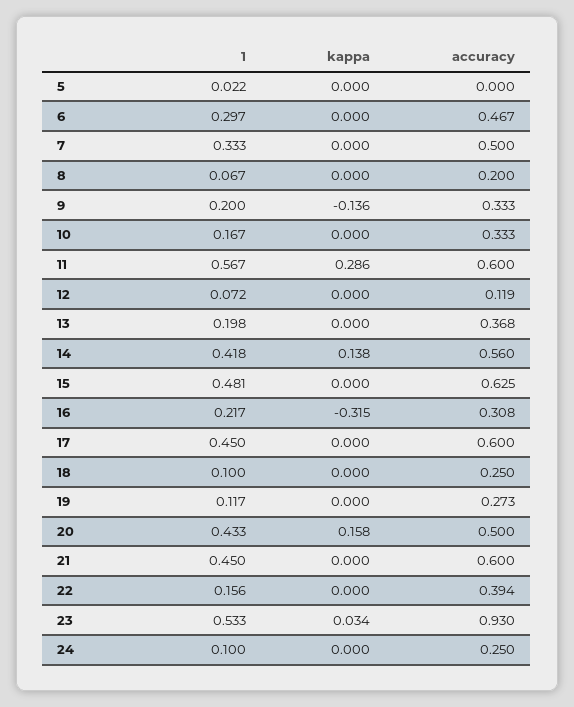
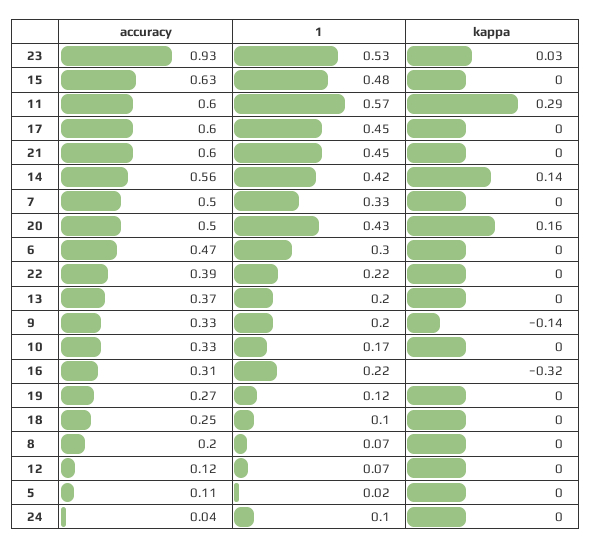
  {
    "1": {
      "5": 0.022,
      "6": 0.297,
      "7": 0.333,
      "8": 0.067,
      "9": 0.2,
      "10": 0.167,
      "11": 0.567,
      "12": 0.072,
      "13": 0.198,
      "14": 0.418,
      "15": 0.481,
      "16": 0.217,
      "17": 0.45,
      "18": 0.1,
      "19": 0.117,
      "20": 0.433,
      "21": 0.45,
-     "22": 0.156,
+     "22": 0.22,
      "23": 0.533,
      "24": 0.1
    },
    "kappa": {
      "5": 0,
      "6": 0,
      "7": 0,
      "8": 0,
      "9": -0.136,
      "10": 0,
      "11": 0.286,
      "12": 0,
      "13": 0,
      "14": 0.138,
      "15": 0,
      "16": -0.315,
      "17": 0,
      "18": 0,
      "19": 0,
      "20": 0.158,
      "21": 0,
      "22": 0,
      "23": 0.034,
      "24": 0
    },
    "accuracy": {
-     "5": 0,
+     "5": 0.11,
      "6": 0.467,
      "7": 0.5,
      "8": 0.2,
      "9": 0.333,
      "10": 0.333,
      "11": 0.6,
      "12": 0.119,
      "13": 0.368,
      "14": 0.56,
      "15": 0.625,
      "16": 0.308,
      "17": 0.6,
      "18": 0.25,
      "19": 0.273,
      "20": 0.5,
      "21": 0.6,
      "22": 0.394,
      "23": 0.93,
-     "24": 0.25
+     "24": 0.04
    }
  }

